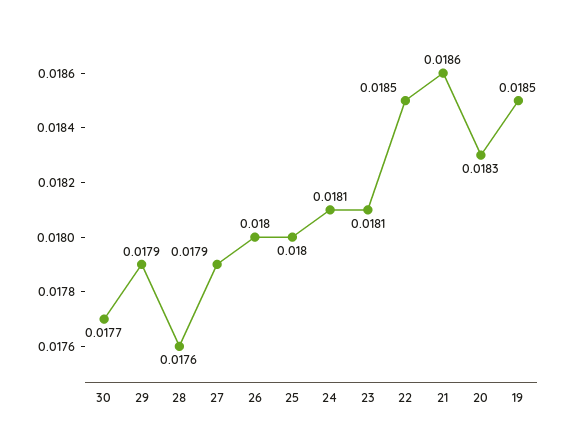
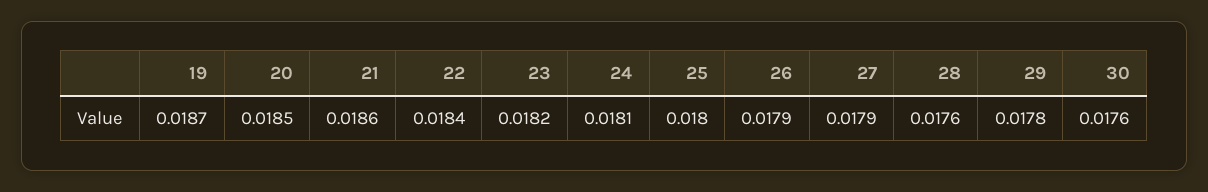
  {
-   "30": 0.0177,
+   "30": 0.0176,
-   "29": 0.0179,
+   "29": 0.0178,
    "28": 0.0176,
    "27": 0.0179,
-   "26": 0.018,
+   "26": 0.0179,
    "25": 0.018,
    "24": 0.0181,
-   "23": 0.0181,
+   "23": 0.0182,
-   "22": 0.0185,
+   "22": 0.0184,
    "21": 0.0186,
-   "20": 0.0183,
+   "20": 0.0185,
-   "19": 0.0185
+   "19": 0.0187
  }

